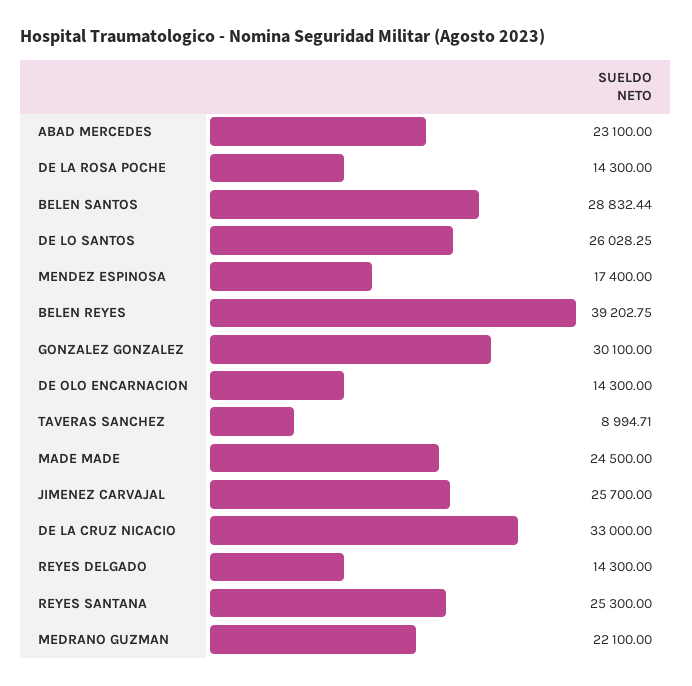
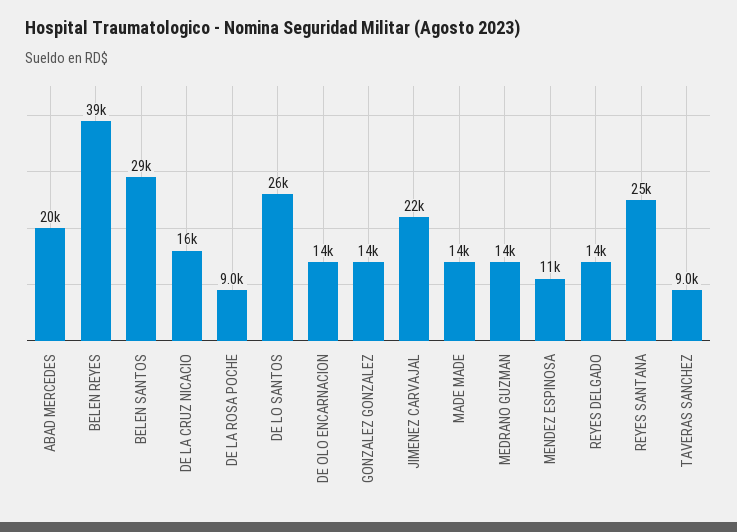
  {
-   "ABAD MERCEDES": 23100,
+   "ABAD MERCEDES": 20000,
-   "DE LA ROSA POCHE": 14300,
+   "DE LA ROSA POCHE": 9000,
    "BELEN SANTOS": 28832.44,
    "DE LO SANTOS": 26028.25,
-   "MENDEZ ESPINOSA": 17400,
+   "MENDEZ ESPINOSA": 11000,
    "BELEN REYES": 39202.75,
-   "GONZALEZ GONZALEZ": 30100,
+   "GONZALEZ GONZALEZ": 14000,
    "DE OLO ENCARNACION": 14300,
    "TAVERAS SANCHEZ": 8994.71,
-   "MADE MADE": 24500,
+   "MADE MADE": 14000,
-   "JIMENEZ CARVAJAL": 25700,
+   "JIMENEZ CARVAJAL": 22000,
-   "DE LA CRUZ NICACIO": 33000,
+   "DE LA CRUZ NICACIO": 16000,
    "REYES DELGADO": 14300,
    "REYES SANTANA": 25300,
-   "MEDRANO GUZMAN": 22100
+   "MEDRANO GUZMAN": 14000
  }

